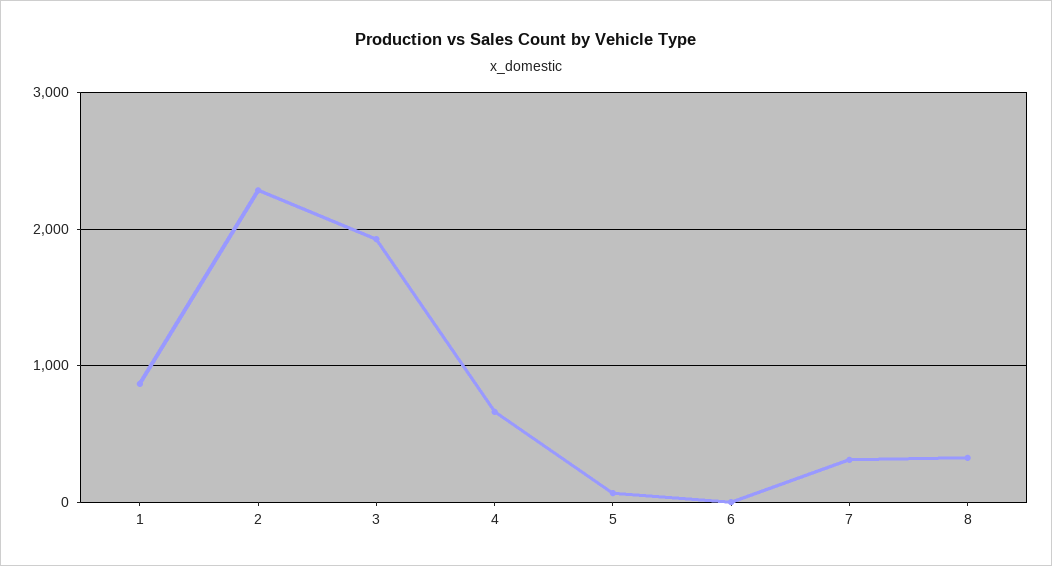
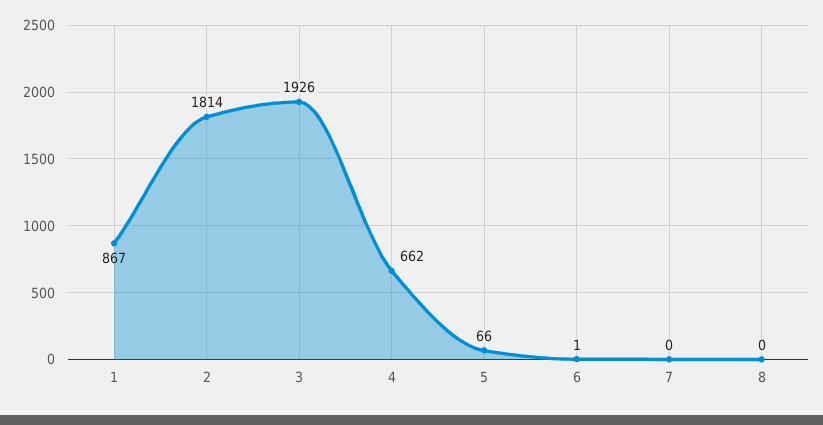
  {
    "1": 867,
-   "2": 2300,
+   "2": 1814,
    "3": 1926,
    "4": 662,
    "5": 66,
    "6": 1,
-   "7": 300,
+   "7": 0,
-   "8": 300
+   "8": 0
  }

